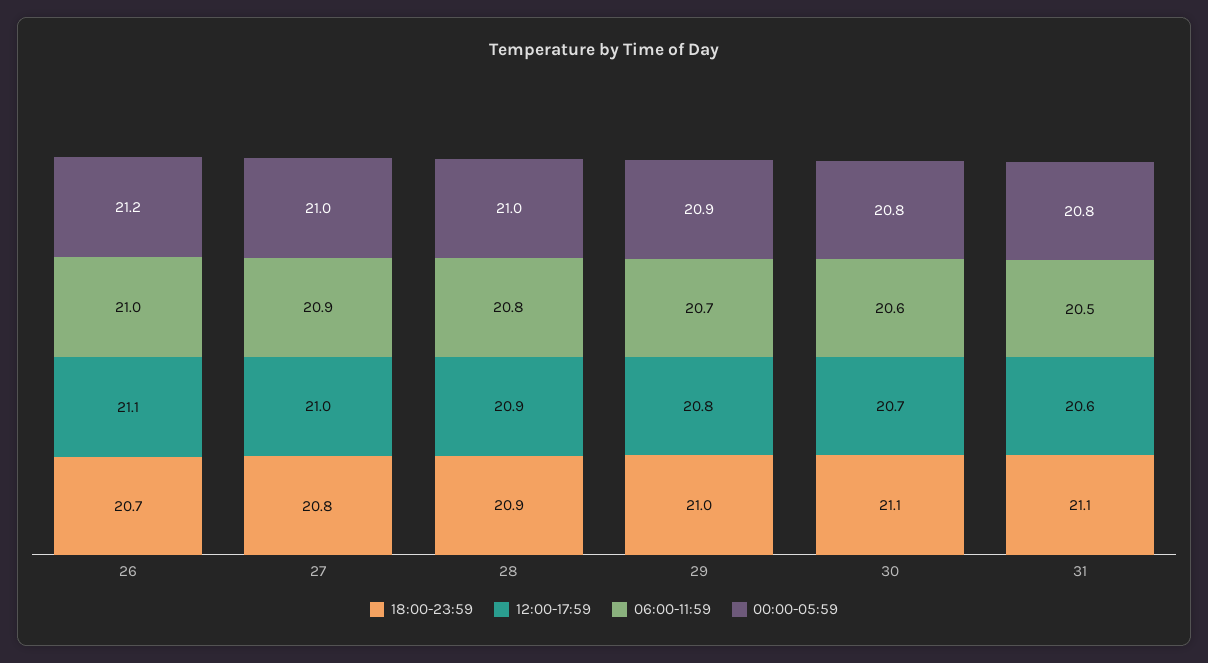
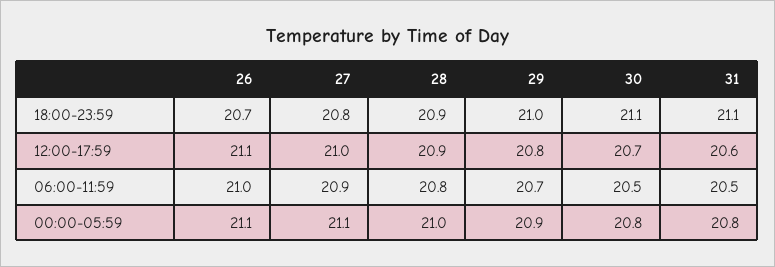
  {
    "18:00-23:59": {
      "26": 20.7,
      "27": 20.8,
      "28": 20.9,
      "29": 21,
      "30": 21.1,
      "31": 21.1
    },
    "12:00-17:59": {
      "26": 21.1,
      "27": 21,
      "28": 20.9,
      "29": 20.8,
      "30": 20.7,
      "31": 20.6
    },
    "06:00-11:59": {
      "26": 21,
      "27": 20.9,
      "28": 20.8,
      "29": 20.7,
-     "30": 20.6,
+     "30": 20.5,
      "31": 20.5
    },
    "00:00-05:59": {
-     "26": 21.2,
+     "26": 21.1,
-     "27": 21,
+     "27": 21.1,
      "28": 21,
      "29": 20.9,
      "30": 20.8,
      "31": 20.8
    }
  }

